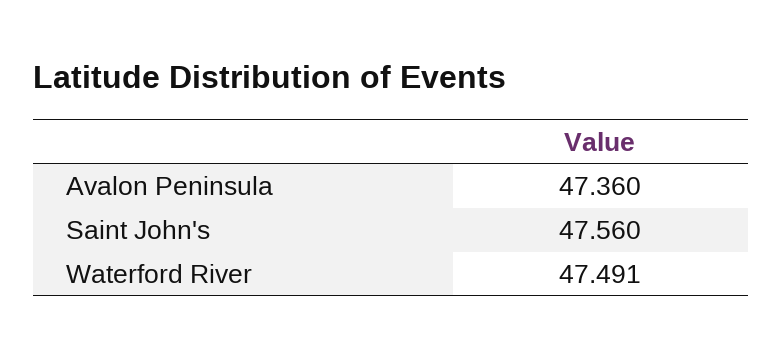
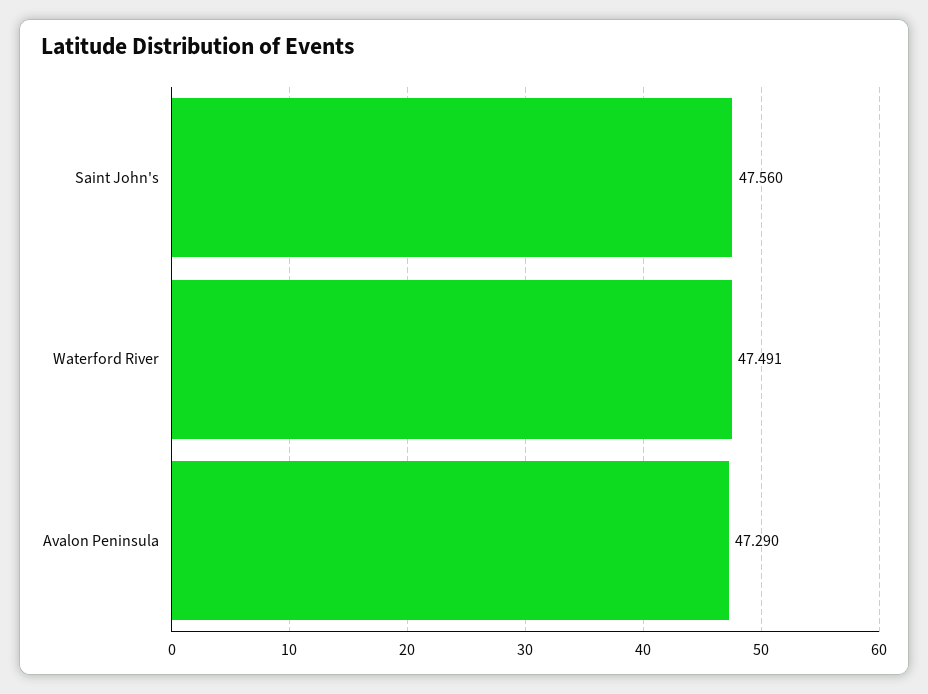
  {
-   "Avalon Peninsula": 47.36,
+   "Avalon Peninsula": 47.29,
    "Saint John's": 47.56,
    "Waterford River": 47.491
  }

